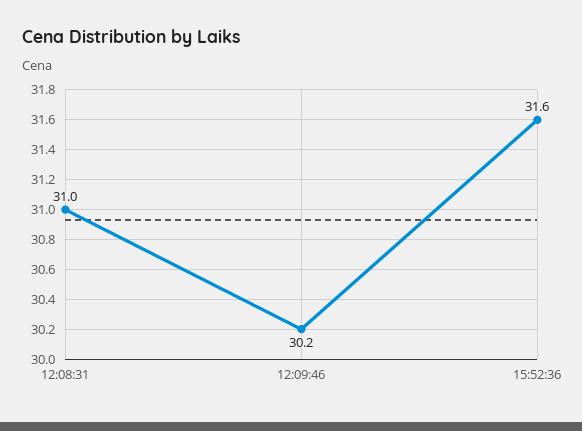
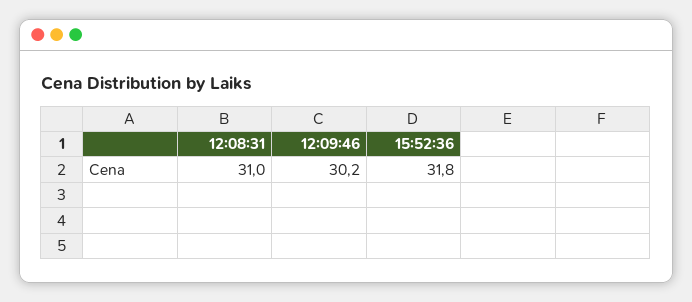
  {
    "12:08:31": 31,
    "12:09:46": 30.2,
-   "15:52:36": 31.6
+   "15:52:36": 31.8
  }

